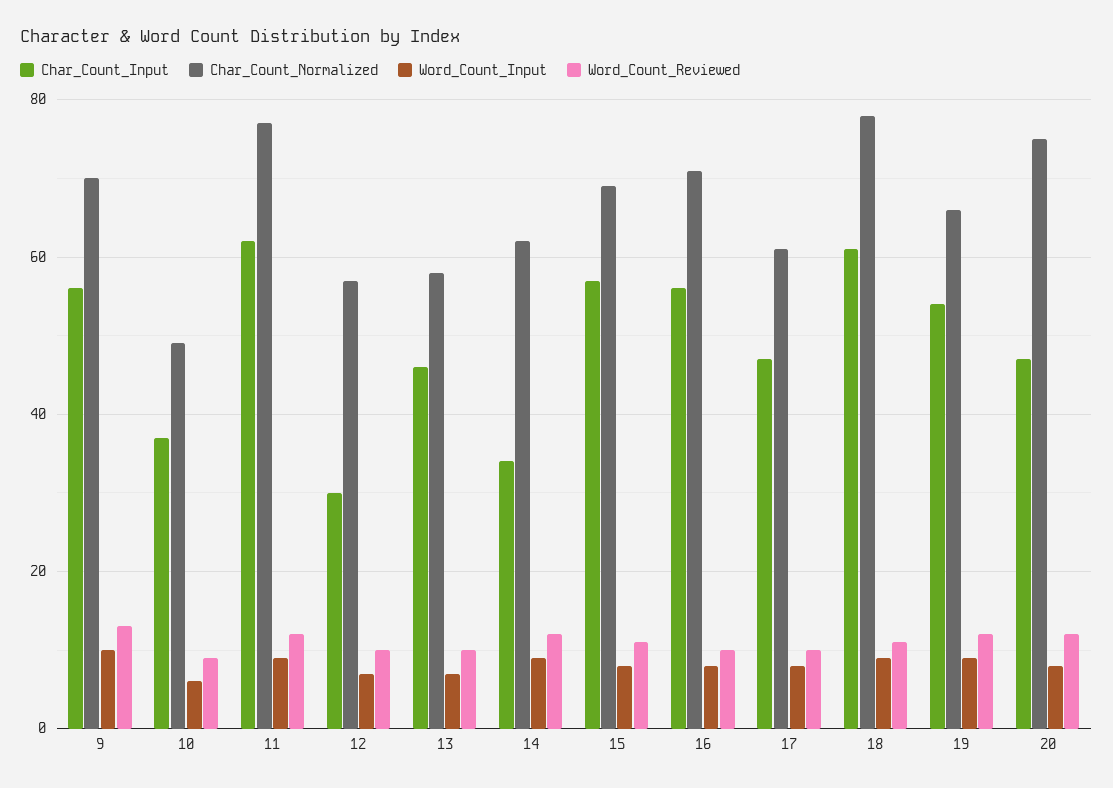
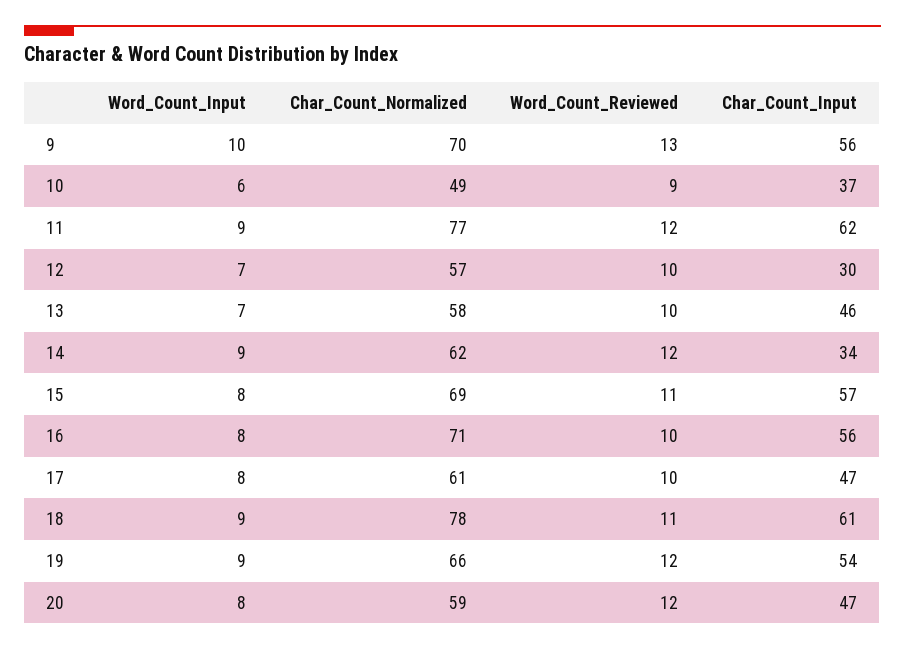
  {
    "Char_Count_Input": {
      "9": 56,
      "10": 37,
      "11": 62,
      "12": 30,
      "13": 46,
      "14": 34,
      "15": 57,
      "16": 56,
      "17": 47,
      "18": 61,
      "19": 54,
      "20": 47
    },
    "Char_Count_Normalized": {
      "9": 70,
      "10": 49,
      "11": 77,
      "12": 57,
      "13": 58,
      "14": 62,
      "15": 69,
      "16": 71,
      "17": 61,
      "18": 78,
      "19": 66,
-     "20": 75
+     "20": 59
    },
    "Word_Count_Input": {
      "9": 10,
      "10": 6,
      "11": 9,
      "12": 7,
      "13": 7,
      "14": 9,
      "15": 8,
      "16": 8,
      "17": 8,
      "18": 9,
      "19": 9,
      "20": 8
    },
    "Word_Count_Reviewed": {
      "9": 13,
      "10": 9,
      "11": 12,
      "12": 10,
      "13": 10,
      "14": 12,
      "15": 11,
      "16": 10,
      "17": 10,
      "18": 11,
      "19": 12,
      "20": 12
    }
  }

